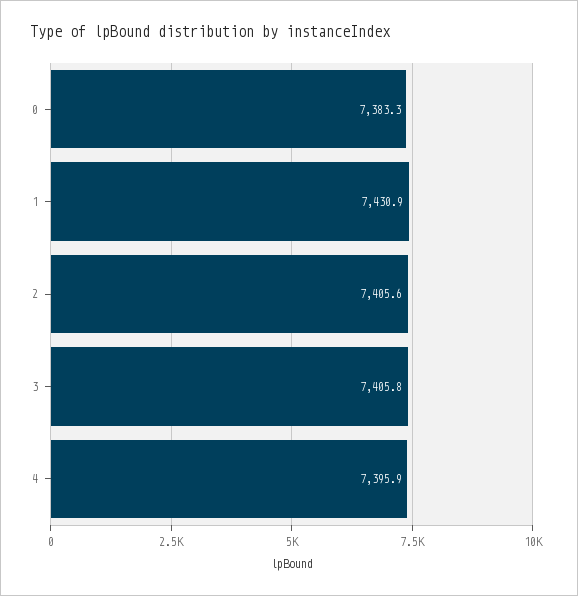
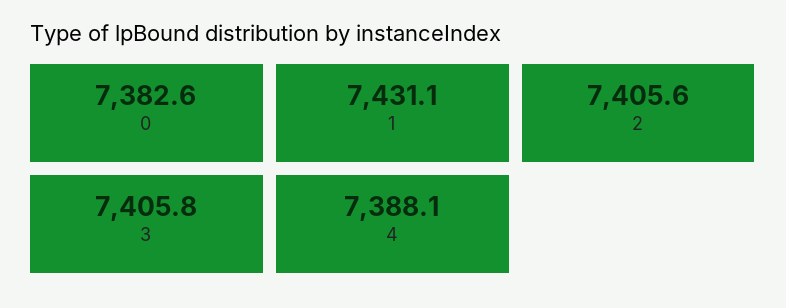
  {
-   "0": 7383.3,
+   "0": 7382.6,
-   "1": 7430.9,
+   "1": 7431.1,
    "2": 7405.6,
    "3": 7405.8,
-   "4": 7395.9
+   "4": 7388.1
  }

